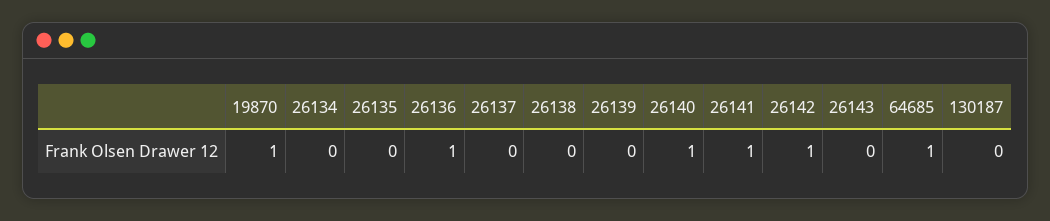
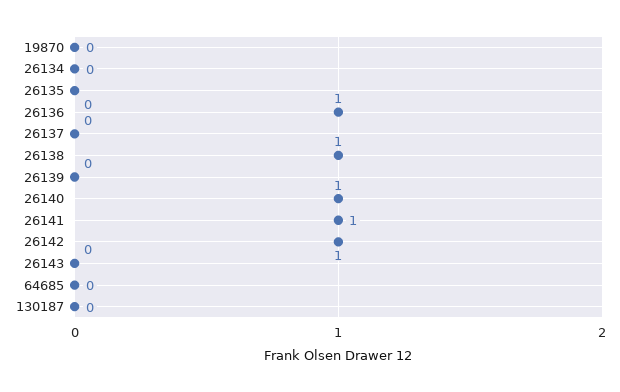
  {
-   "19870": 1,
+   "19870": 0,
    "26134": 0,
    "26135": 0,
    "26136": 1,
    "26137": 0,
-   "26138": 0,
+   "26138": 1,
    "26139": 0,
    "26140": 1,
    "26141": 1,
    "26142": 1,
    "26143": 0,
-   "64685": 1,
+   "64685": 0,
    "130187": 0
  }

